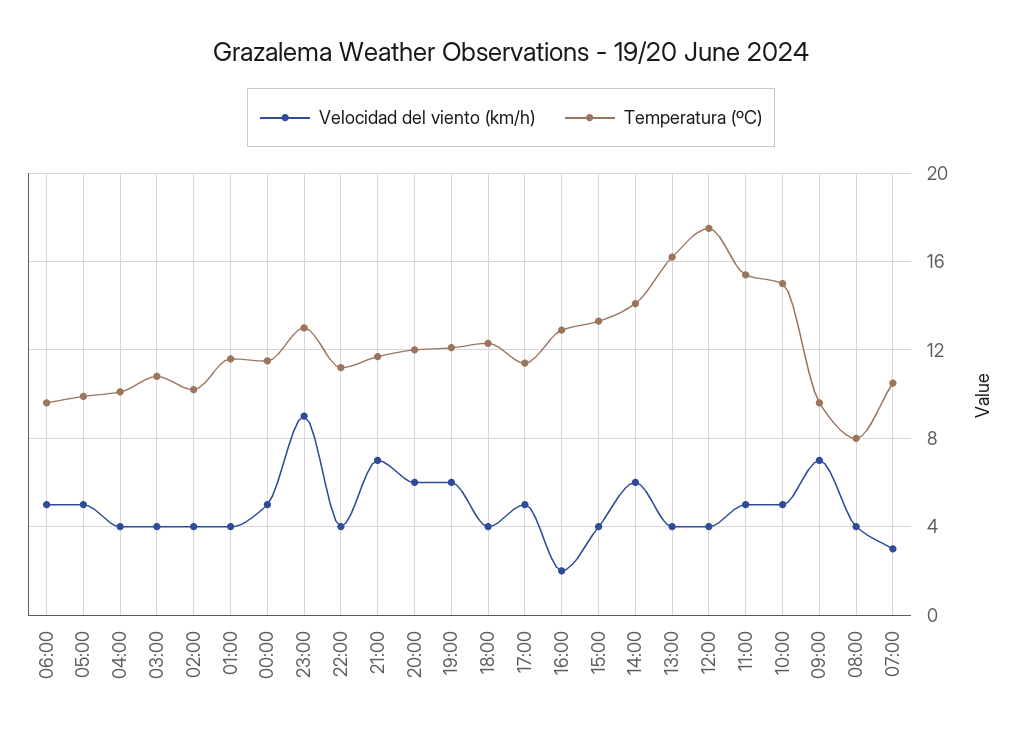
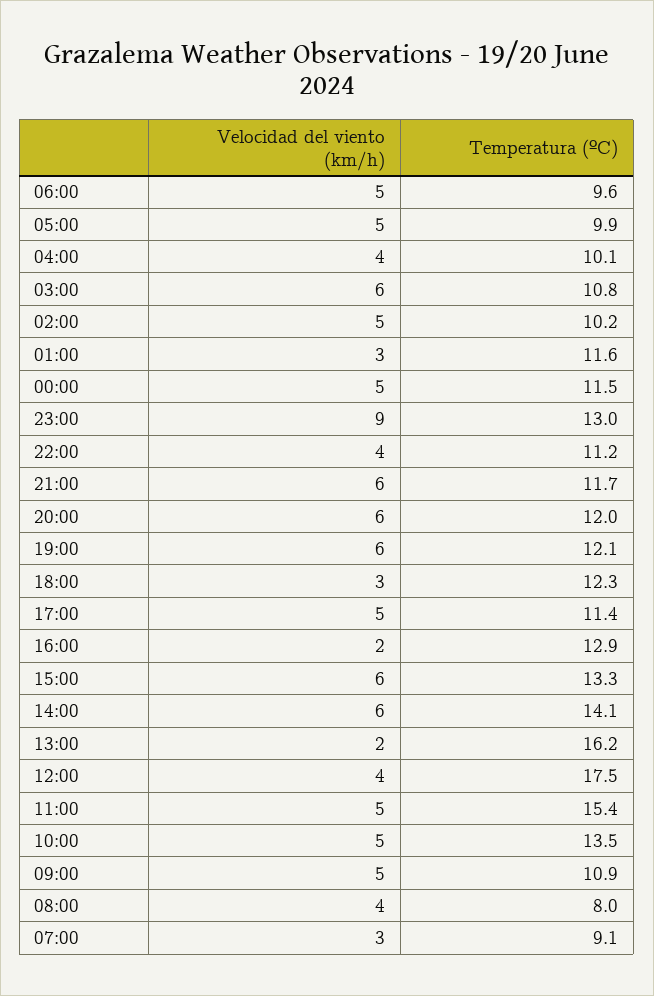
  {
    "Velocidad del viento (km/h)": {
      "06:00": 5,
      "05:00": 5,
      "04:00": 4,
-     "03:00": 4,
+     "03:00": 6,
-     "02:00": 4,
+     "02:00": 5,
-     "01:00": 4,
+     "01:00": 3,
      "00:00": 5,
      "23:00": 9,
      "22:00": 4,
-     "21:00": 7,
+     "21:00": 6,
      "20:00": 6,
      "19:00": 6,
-     "18:00": 4,
+     "18:00": 3,
      "17:00": 5,
      "16:00": 2,
-     "15:00": 4,
+     "15:00": 6,
      "14:00": 6,
-     "13:00": 4,
+     "13:00": 2,
      "12:00": 4,
      "11:00": 5,
      "10:00": 5,
-     "09:00": 7,
+     "09:00": 5,
      "08:00": 4,
      "07:00": 3
    },
    "Temperatura (ºC)": {
      "06:00": 9.6,
      "05:00": 9.9,
      "04:00": 10.1,
      "03:00": 10.8,
      "02:00": 10.2,
      "01:00": 11.6,
      "00:00": 11.5,
      "23:00": 13,
      "22:00": 11.2,
      "21:00": 11.7,
      "20:00": 12,
      "19:00": 12.1,
      "18:00": 12.3,
      "17:00": 11.4,
      "16:00": 12.9,
      "15:00": 13.3,
      "14:00": 14.1,
      "13:00": 16.2,
      "12:00": 17.5,
      "11:00": 15.4,
-     "10:00": 15,
+     "10:00": 13.5,
-     "09:00": 9.5,
+     "09:00": 10.9,
      "08:00": 8,
-     "07:00": 10.5
+     "07:00": 9.1
    }
  }

